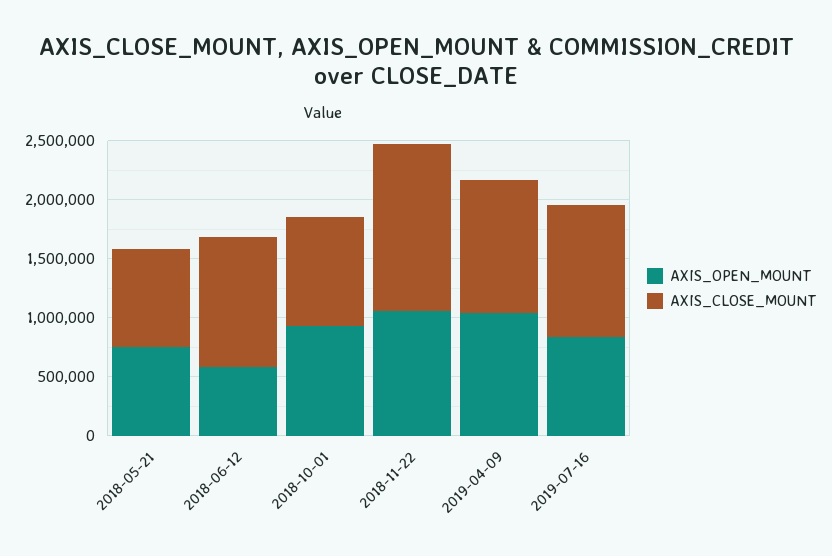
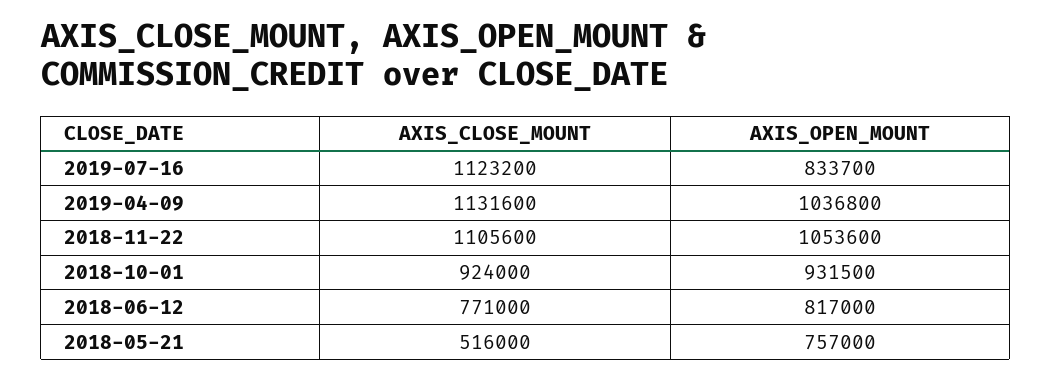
  {
    "AXIS_OPEN_MOUNT": {
      "2018-05-21": 757000,
-     "2018-06-12": 600000,
+     "2018-06-12": 817000,
      "2018-10-01": 931500,
      "2018-11-22": 1053600,
      "2019-04-09": 1036800,
      "2019-07-16": 833700
    },
    "AXIS_CLOSE_MOUNT": {
-     "2018-05-21": 800000,
+     "2018-05-21": 516000,
-     "2018-06-12": 1100000,
+     "2018-06-12": 771000,
      "2018-10-01": 924000,
-     "2018-11-22": 1400000,
+     "2018-11-22": 1105600,
      "2019-04-09": 1131600,
      "2019-07-16": 1123200
    }
  }

